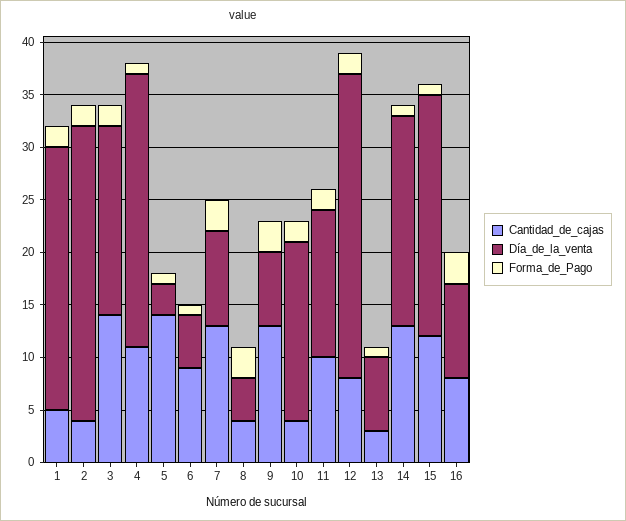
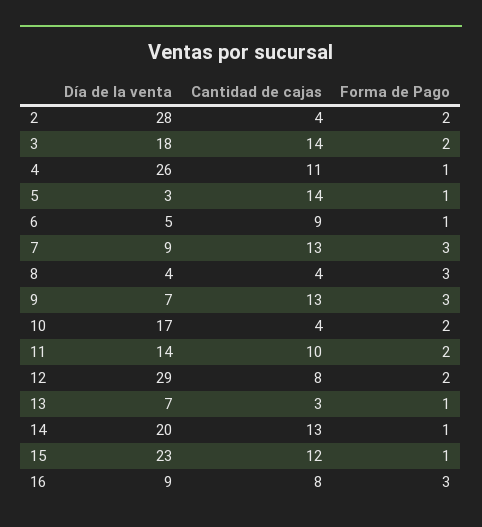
  {
    "Cantidad_de_cajas": {
-     "1": 5,
      "2": 4,
      "3": 14,
      "4": 11,
      "5": 14,
      "6": 9,
      "7": 13,
      "8": 4,
      "9": 13,
      "10": 4,
      "11": 10,
      "12": 8,
      "13": 3,
      "14": 13,
      "15": 12,
      "16": 8
    },
    "Día_de_la_venta": {
-     "1": 25,
      "2": 28,
      "3": 18,
      "4": 26,
      "5": 3,
      "6": 5,
      "7": 9,
      "8": 4,
      "9": 7,
      "10": 17,
      "11": 14,
      "12": 29,
      "13": 7,
      "14": 20,
      "15": 23,
      "16": 9
    },
    "Forma_de_Pago": {
-     "1": 2,
      "2": 2,
      "3": 2,
      "4": 1,
      "5": 1,
      "6": 1,
      "7": 3,
      "8": 3,
      "9": 3,
      "10": 2,
      "11": 2,
      "12": 2,
      "13": 1,
      "14": 1,
      "15": 1,
      "16": 3
    }
  }

